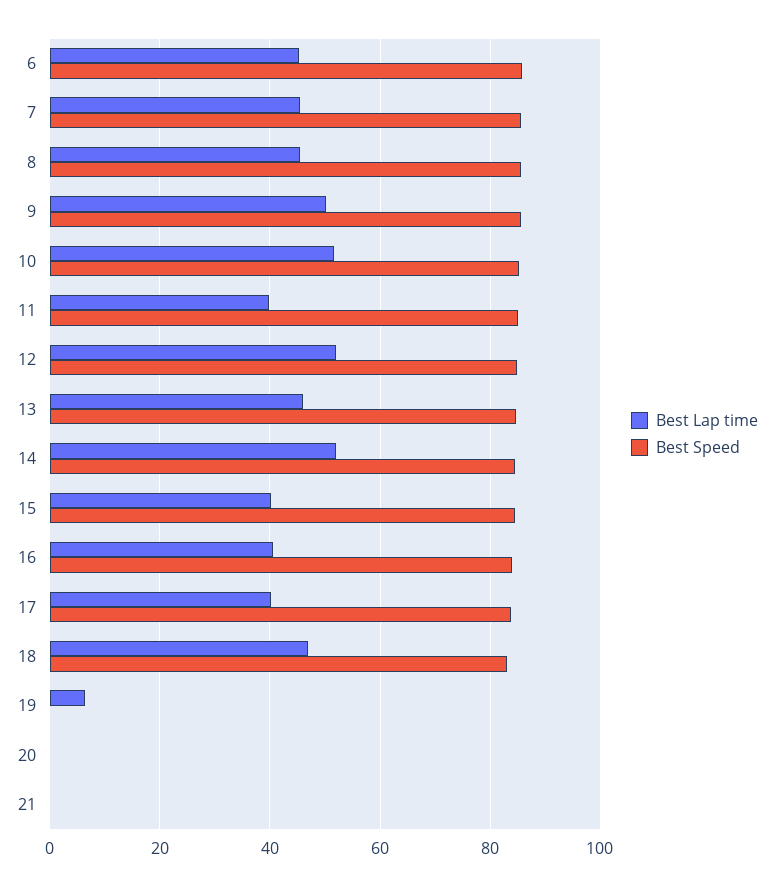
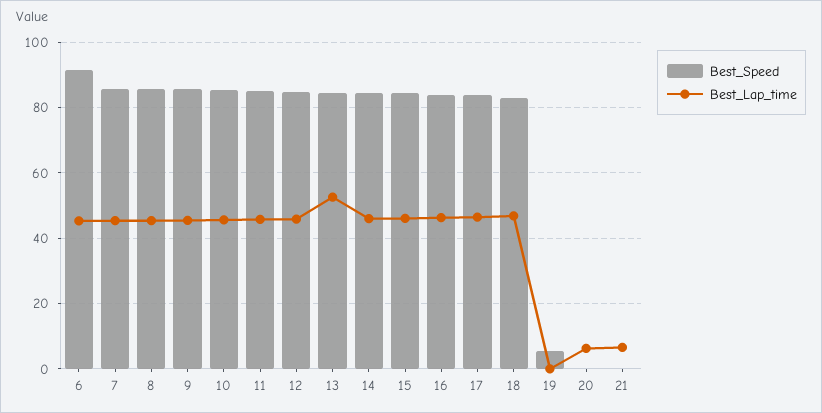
  {
    "Best Lap time": {
      "6": 46,
      "7": 46,
      "8": 46,
-     "9": 50,
+     "9": 46,
-     "10": 52,
+     "10": 46,
-     "11": 40,
+     "11": 46,
-     "12": 52,
+     "12": 46,
-     "13": 46,
+     "13": 52,
-     "14": 52,
+     "14": 46,
-     "15": 40,
+     "15": 46,
-     "16": 40,
+     "16": 46,
-     "17": 40,
+     "17": 46,
      "18": 46,
-     "19": 6,
+     "19": 0,
-     "20": 0,
+     "20": 6,
-     "21": 0
+     "21": 6
    },
    "Best Speed": {
-     "6": 86,
+     "6": 92,
      "7": 86,
      "8": 86,
      "9": 86,
      "10": 86,
      "11": 84,
      "12": 84,
      "13": 84,
      "14": 84,
      "15": 84,
      "16": 84,
      "17": 84,
      "18": 82,
-     "19": 0,
+     "19": 6,
      "20": 0,
      "21": 0
    }
  }

